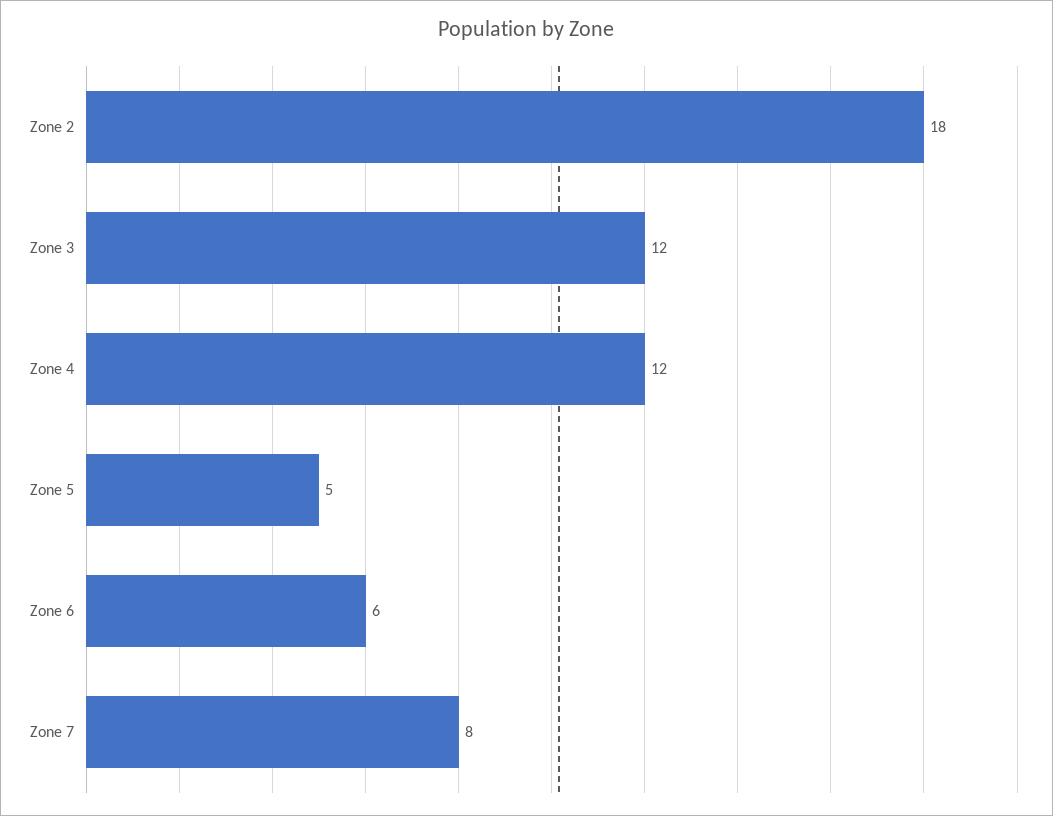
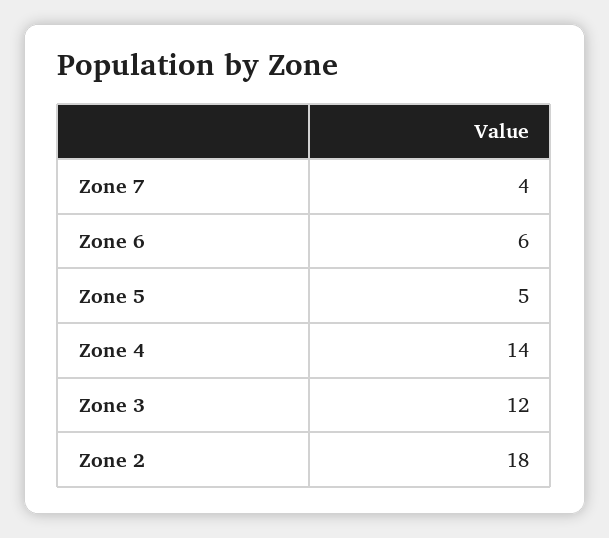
  {
    "Zone 2": 18,
    "Zone 3": 12,
-   "Zone 4": 12,
+   "Zone 4": 14,
    "Zone 5": 5,
    "Zone 6": 6,
-   "Zone 7": 8
+   "Zone 7": 4
  }

